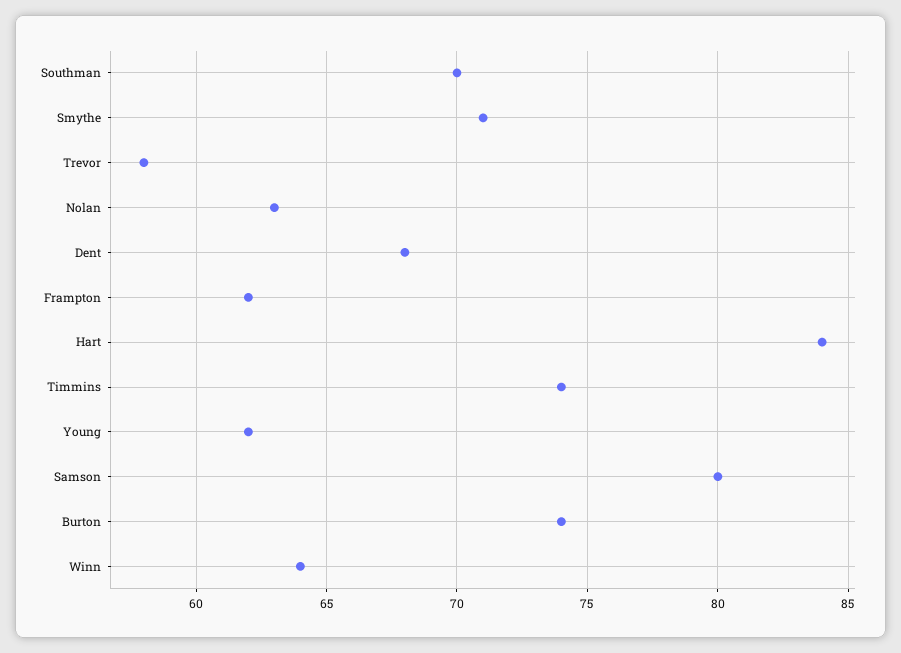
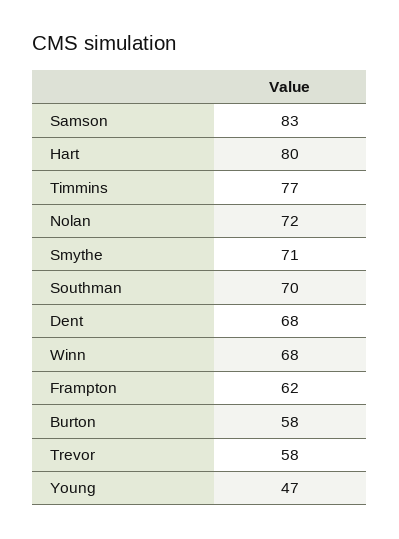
  {
    "Southman": 70,
    "Smythe": 71,
    "Trevor": 58,
-   "Nolan": 63,
+   "Nolan": 72,
    "Dent": 68,
    "Frampton": 62,
-   "Hart": 84,
+   "Hart": 80,
-   "Timmins": 74,
+   "Timmins": 77,
-   "Young": 62,
+   "Young": 47,
-   "Samson": 80,
+   "Samson": 83,
-   "Burton": 74,
+   "Burton": 58,
-   "Winn": 64
+   "Winn": 68
  }

